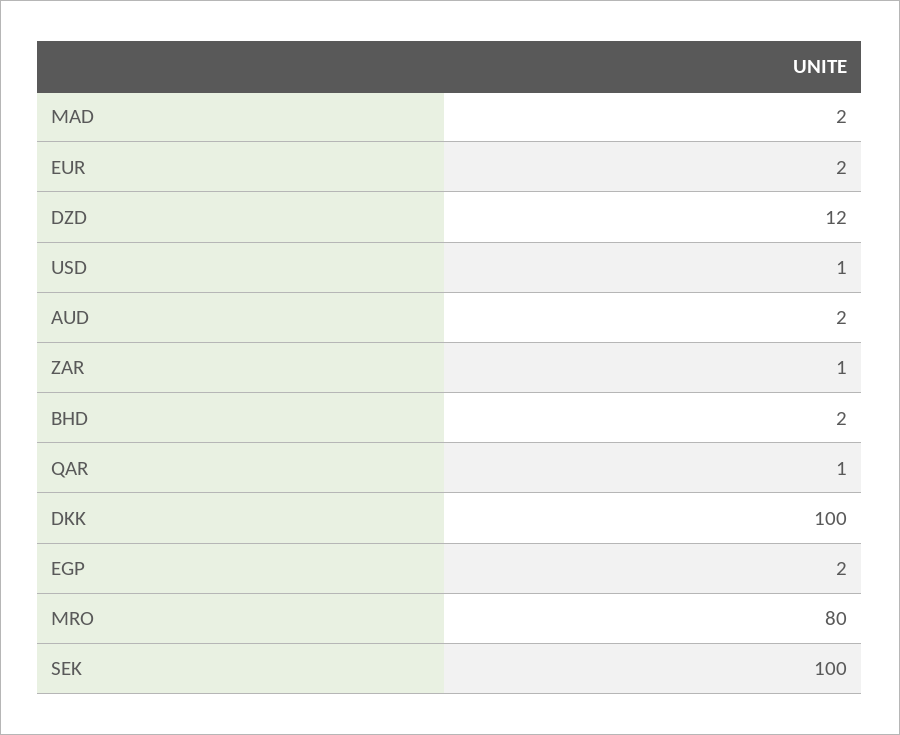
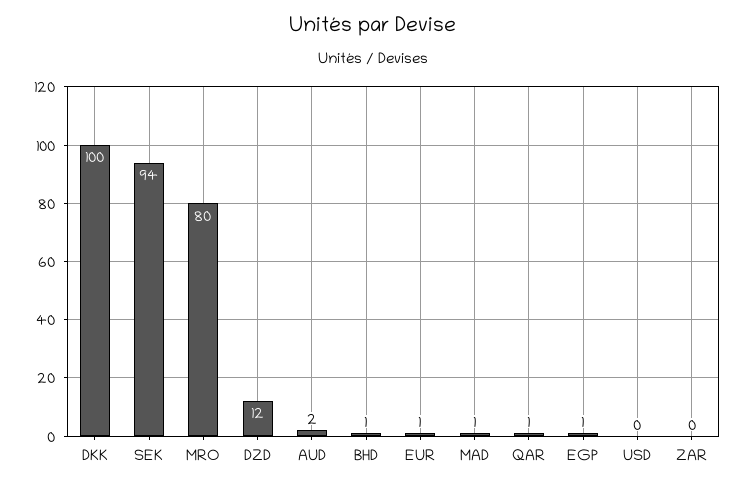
  {
-   "MAD": 2,
+   "MAD": 1,
-   "EUR": 2,
+   "EUR": 1,
    "DZD": 12,
-   "USD": 1,
+   "USD": 0,
    "AUD": 2,
-   "ZAR": 1,
+   "ZAR": 0,
-   "BHD": 2,
+   "BHD": 1,
    "QAR": 1,
    "DKK": 100,
-   "EGP": 2,
+   "EGP": 1,
    "MRO": 80,
-   "SEK": 100
+   "SEK": 94
  }

